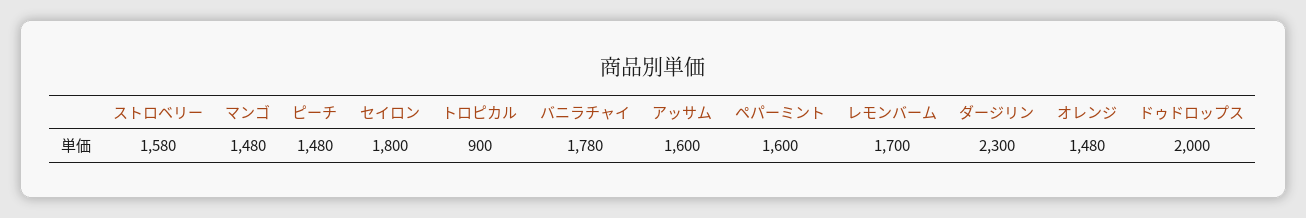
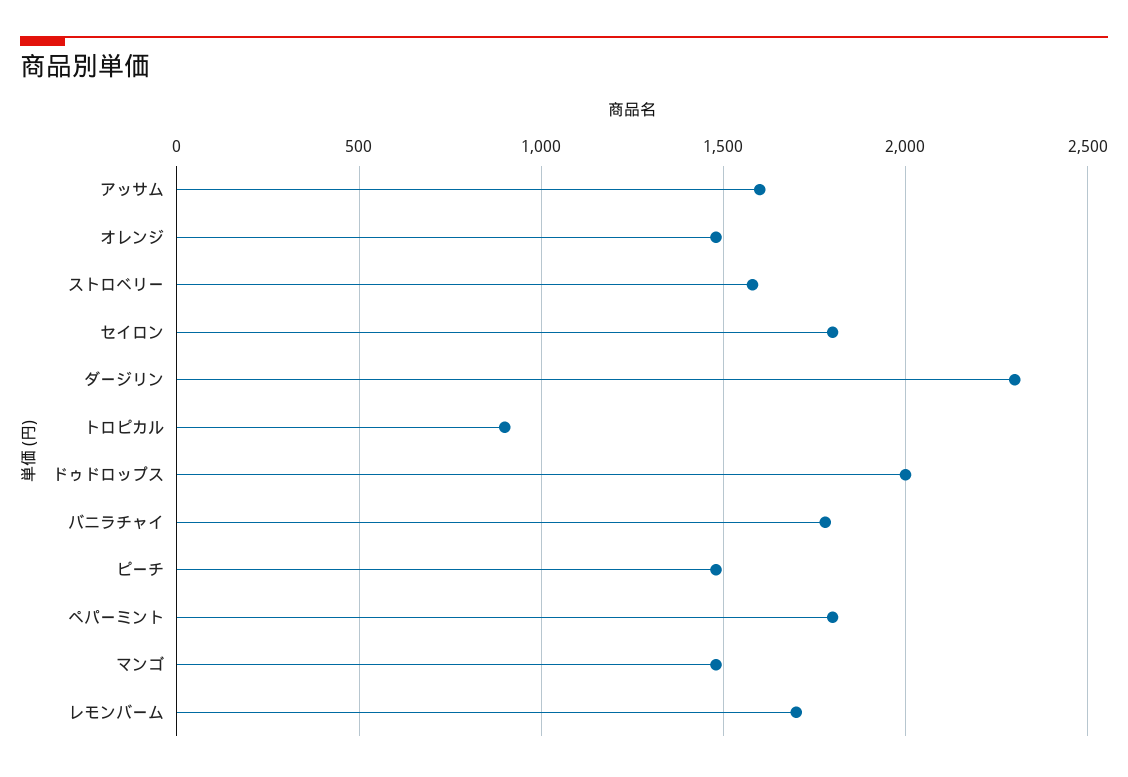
  {
    "ストロベリー": 1580,
    "マンゴ": 1480,
    "ピーチ": 1480,
    "セイロン": 1800,
    "トロピカル": 900,
    "バニラチャイ": 1780,
    "アッサム": 1600,
-   "ペパーミント": 1600,
+   "ペパーミント": 1800,
    "レモンバーム": 1700,
    "ダージリン": 2300,
    "オレンジ": 1480,
    "ドゥドロップス": 2000
  }

